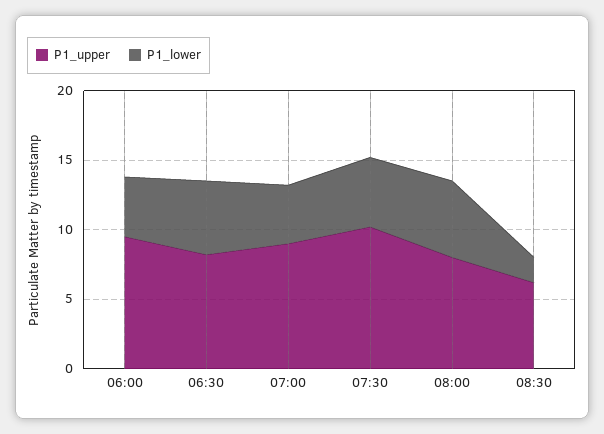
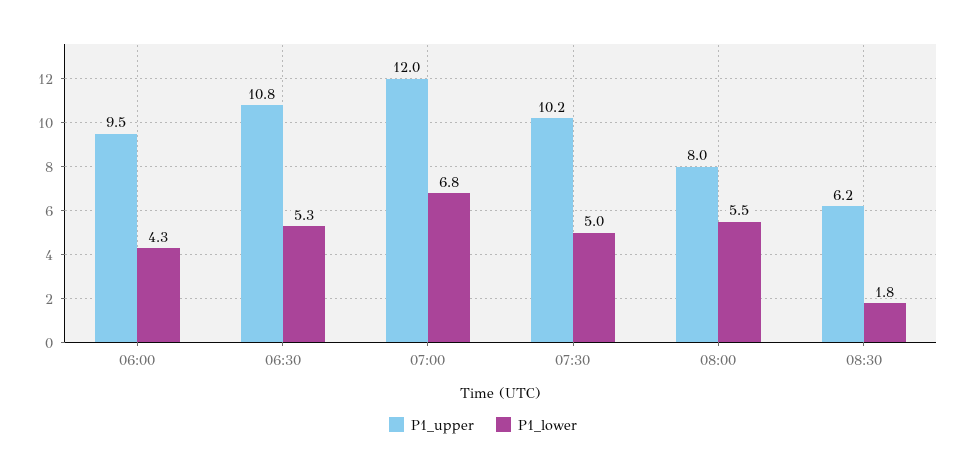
  {
    "P1_upper": {
      "06:00": 9.5,
-     "06:30": 8,
+     "06:30": 10.8,
-     "07:00": 9,
+     "07:00": 12,
      "07:30": 10.2,
      "08:00": 8,
      "08:30": 6.2
    },
    "P1_lower": {
      "06:00": 4.3,
      "06:30": 5.3,
-     "07:00": 4,
+     "07:00": 6.8,
      "07:30": 5,
      "08:00": 5.5,
      "08:30": 1.8
    }
  }

